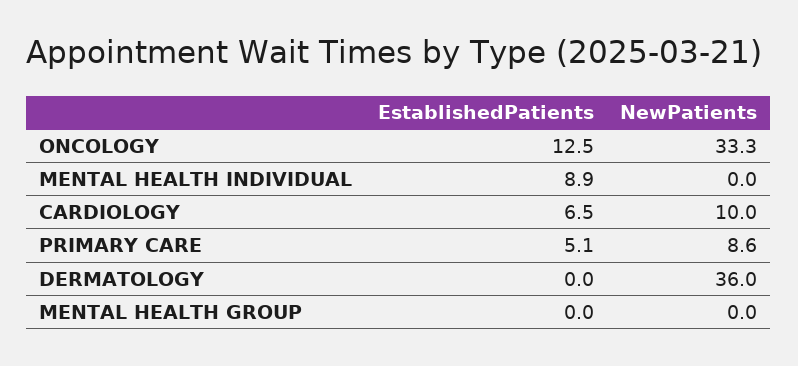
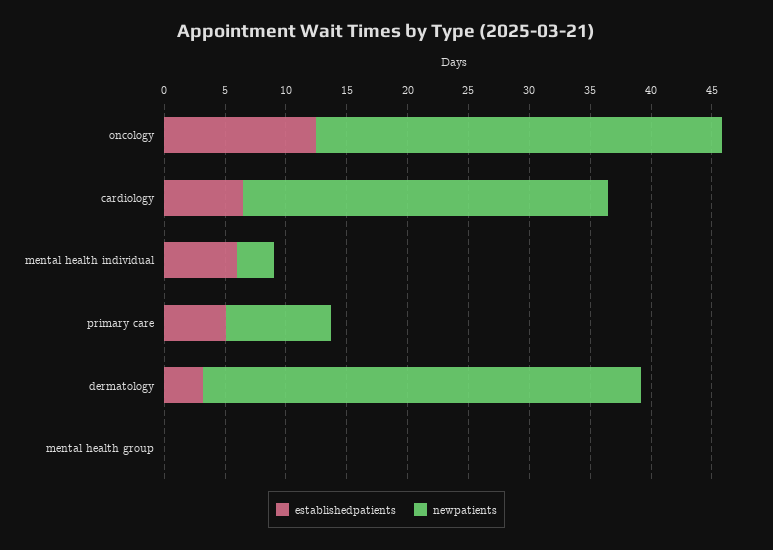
  {
    "EstablishedPatients": {
      "ONCOLOGY": 12.5,
-     "MENTAL HEALTH INDIVIDUAL": 8.9,
+     "MENTAL HEALTH INDIVIDUAL": 6,
      "CARDIOLOGY": 6.5,
      "PRIMARY CARE": 5.1,
-     "DERMATOLOGY": 0,
+     "DERMATOLOGY": 3,
      "MENTAL HEALTH GROUP": 0
    },
    "NewPatients": {
      "ONCOLOGY": 33.3,
-     "MENTAL HEALTH INDIVIDUAL": 0,
+     "MENTAL HEALTH INDIVIDUAL": 3,
-     "CARDIOLOGY": 10,
+     "CARDIOLOGY": 30,
      "PRIMARY CARE": 8.6,
      "DERMATOLOGY": 36,
      "MENTAL HEALTH GROUP": 0
    }
  }

